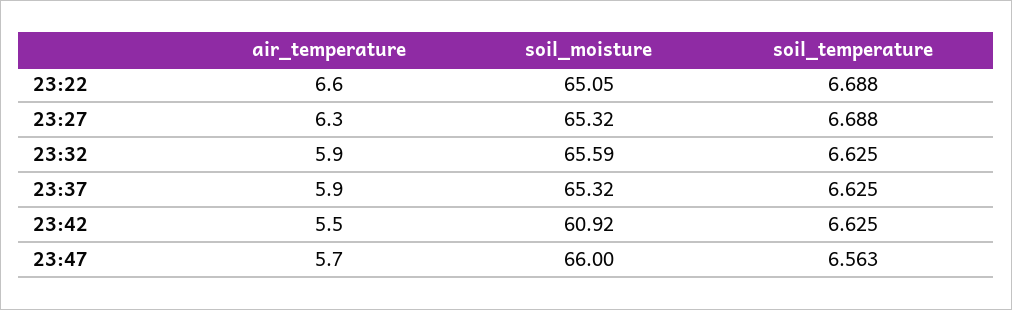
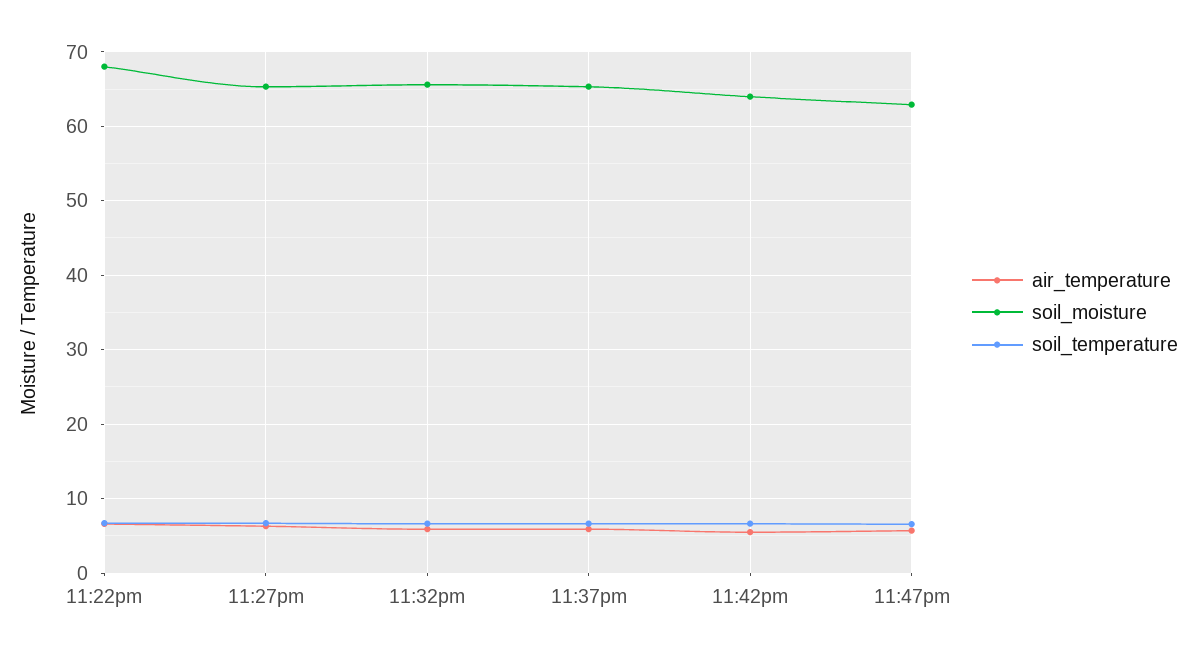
  {
    "air_temperature": {
      "23:22": 6.6,
      "23:27": 6.3,
      "23:32": 5.9,
      "23:37": 5.9,
      "23:42": 5.5,
      "23:47": 5.7
    },
    "soil_moisture": {
-     "23:22": 65.05,
+     "23:22": 68,
      "23:27": 65.32,
      "23:32": 65.59,
      "23:37": 65.32,
-     "23:42": 60.92,
+     "23:42": 64,
-     "23:47": 66
+     "23:47": 63
    },
    "soil_temperature": {
      "23:22": 6.688,
      "23:27": 6.688,
      "23:32": 6.625,
      "23:37": 6.625,
      "23:42": 6.625,
      "23:47": 6.563
    }
  }

